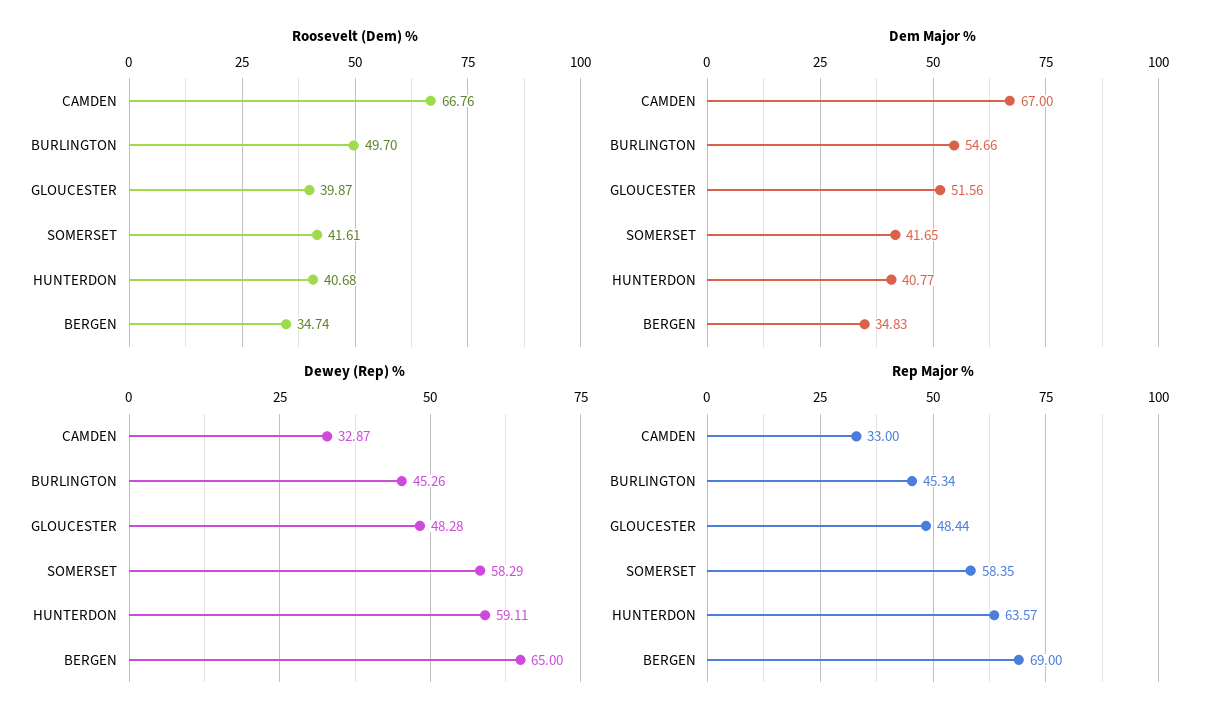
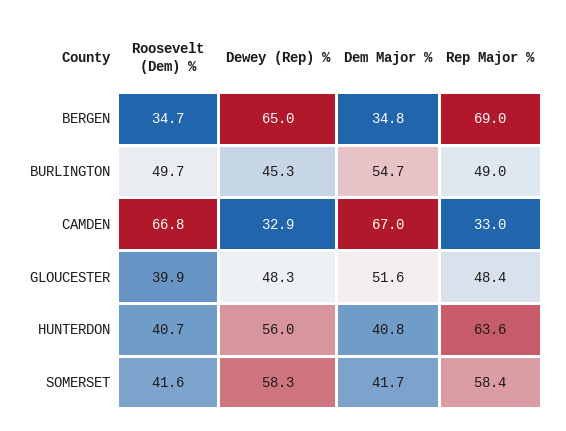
  {
    "Roosevelt (Dem) %": {
      "CAMDEN": 66.76,
      "BURLINGTON": 49.7,
      "GLOUCESTER": 39.87,
      "SOMERSET": 41.61,
      "HUNTERDON": 40.68,
      "BERGEN": 34.74
    },
    "Dem Major %": {
      "CAMDEN": 67,
      "BURLINGTON": 54.66,
      "GLOUCESTER": 51.56,
      "SOMERSET": 41.65,
      "HUNTERDON": 40.77,
      "BERGEN": 34.83
    },
    "Dewey (Rep) %": {
      "CAMDEN": 32.87,
      "BURLINGTON": 45.26,
      "GLOUCESTER": 48.28,
      "SOMERSET": 58.29,
-     "HUNTERDON": 59.11,
+     "HUNTERDON": 56,
      "BERGEN": 65
    },
    "Rep Major %": {
      "CAMDEN": 33,
-     "BURLINGTON": 45.34,
+     "BURLINGTON": 49,
      "GLOUCESTER": 48.44,
      "SOMERSET": 58.35,
      "HUNTERDON": 63.57,
      "BERGEN": 69
    }
  }

